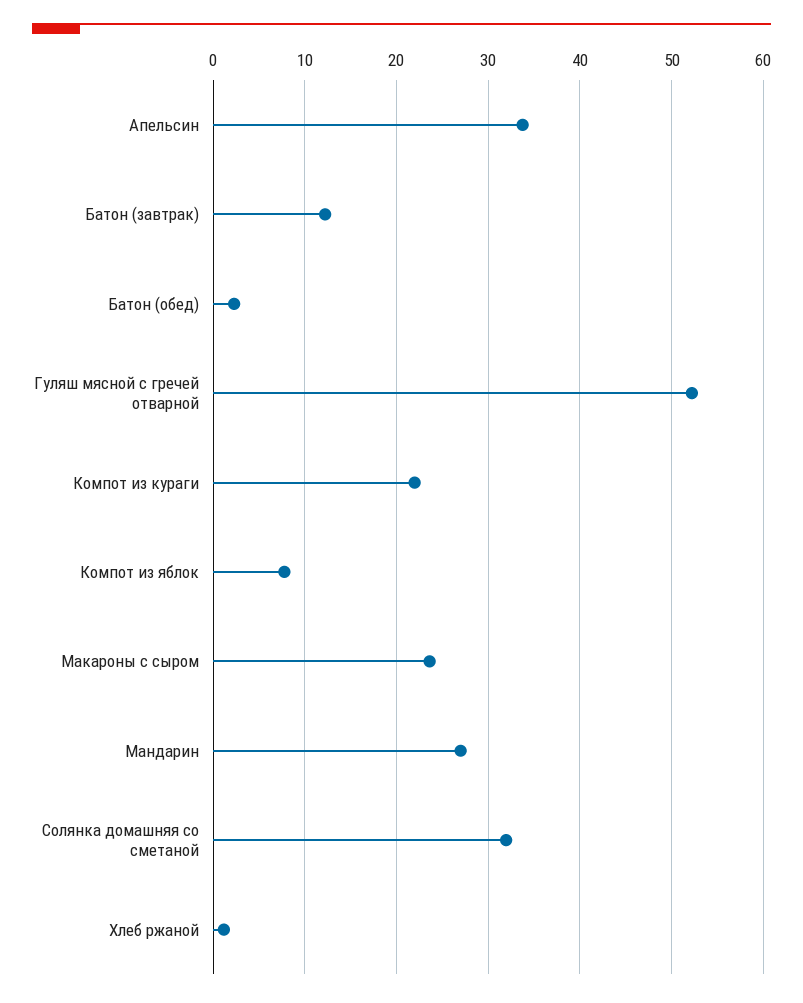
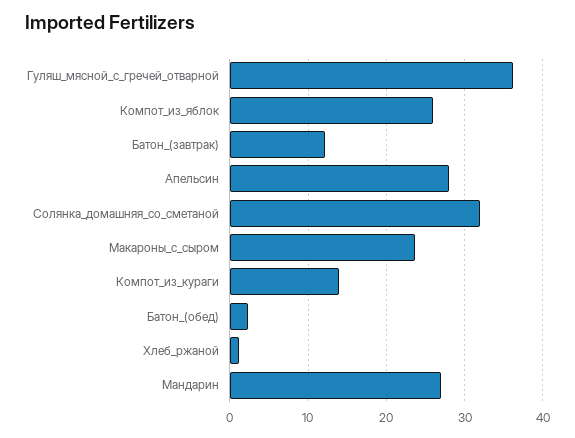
  {
-   "Апельсин": 34,
+   "Апельсин": 28,
    "Батон (завтрак)": 12,
    "Батон (обед)": 2,
-   "Гуляш мясной с гречей отварной": 52,
+   "Гуляш мясной с гречей отварной": 36,
-   "Компот из кураги": 22,
+   "Компот из кураги": 14,
-   "Компот из яблок": 8,
+   "Компот из яблок": 26,
    "Макароны с сыром": 24,
    "Мандарин": 27,
    "Солянка домашняя со сметаной": 32,
    "Хлеб ржаной": 1
  }

